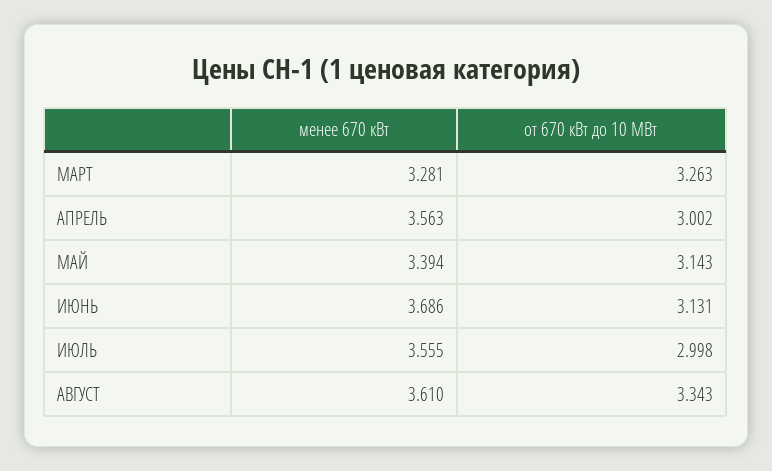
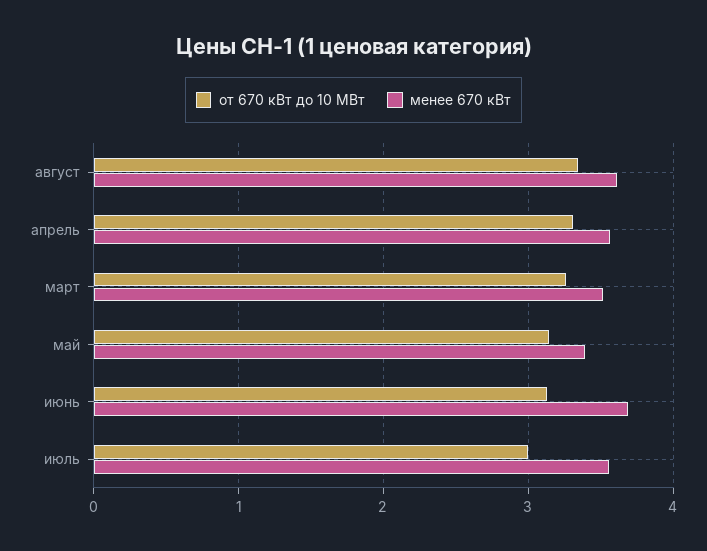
  {
    "менее 670 кВт": {
-     "МАРТ": 3.281,
+     "МАРТ": 3.5,
      "АПРЕЛЬ": 3.563,
      "МАЙ": 3.394,
      "ИЮНЬ": 3.686,
      "ИЮЛЬ": 3.555,
      "АВГУСТ": 3.61
    },
    "от 670 кВт до 10 МВт": {
      "МАРТ": 3.263,
-     "АПРЕЛЬ": 3.002,
+     "АПРЕЛЬ": 3.3,
      "МАЙ": 3.143,
      "ИЮНЬ": 3.131,
      "ИЮЛЬ": 2.998,
      "АВГУСТ": 3.343
    }
  }

